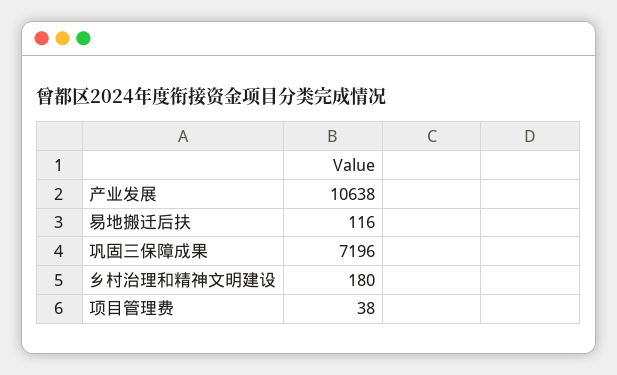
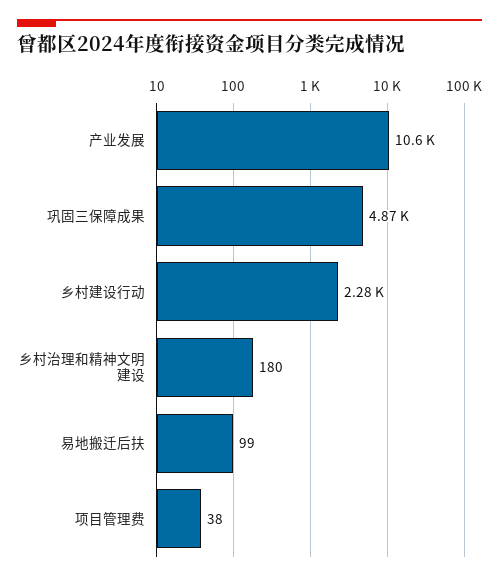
  {
    "产业发展": 10638,
-   "易地搬迁后扶": 116,
+   "易地搬迁后扶": 99,
-   "巩固三保障成果": 7196,
+   "巩固三保障成果": 4870,
    "乡村治理和精神文明建设": 180,
-   "项目管理费": 38
+   "项目管理费": 38,
+   "乡村建设行动": 2280
  }

